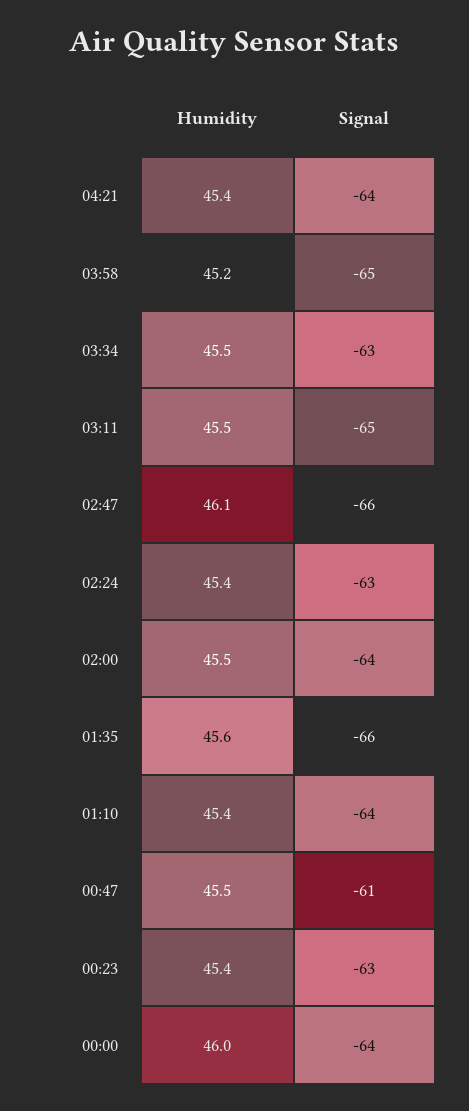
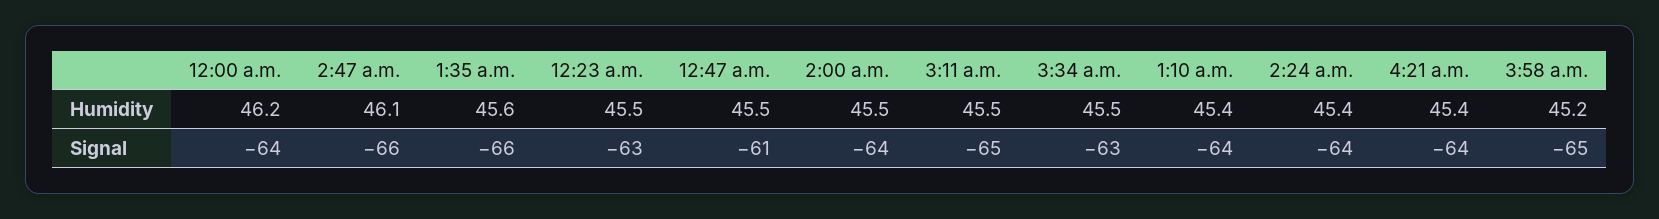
  {
    "Humidity": {
      "04:21": 45.4,
      "03:58": 45.2,
      "03:34": 45.5,
      "03:11": 45.5,
      "02:47": 46.1,
      "02:24": 45.4,
      "02:00": 45.5,
      "01:35": 45.6,
      "01:10": 45.4,
      "00:47": 45.5,
-     "00:23": 45.4,
+     "00:23": 45.5,
-     "00:00": 46
+     "00:00": 46.2
    },
    "Signal": {
      "04:21": -64,
      "03:58": -65,
      "03:34": -63,
      "03:11": -65,
      "02:47": -66,
-     "02:24": -63,
+     "02:24": -64,
      "02:00": -64,
      "01:35": -66,
      "01:10": -64,
      "00:47": -61,
      "00:23": -63,
      "00:00": -64
    }
  }

